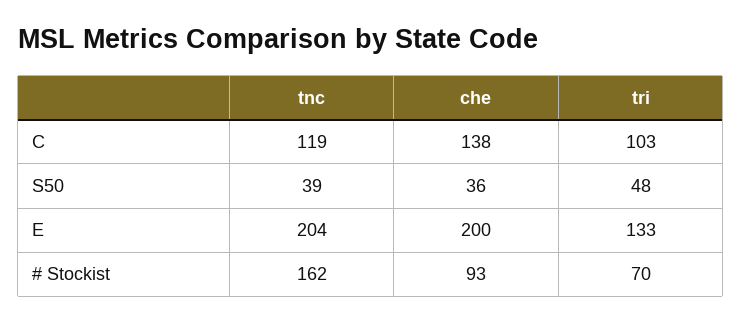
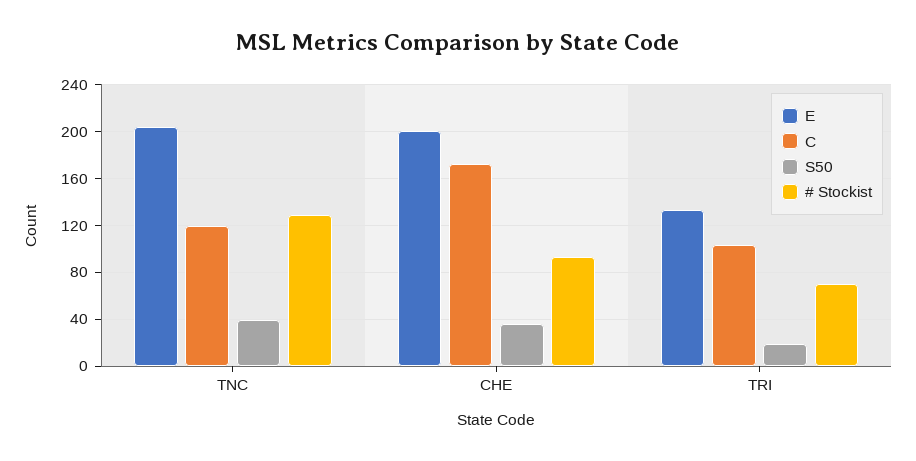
  {
    "C": {
      "tnc": 119,
-     "che": 138,
+     "che": 170,
      "tri": 103
    },
    "S50": {
      "tnc": 39,
      "che": 36,
-     "tri": 48
+     "tri": 20
    },
    "E": {
      "tnc": 204,
      "che": 200,
      "tri": 133
    },
    "# Stockist": {
-     "tnc": 162,
+     "tnc": 130,
      "che": 93,
      "tri": 70
    }
  }

